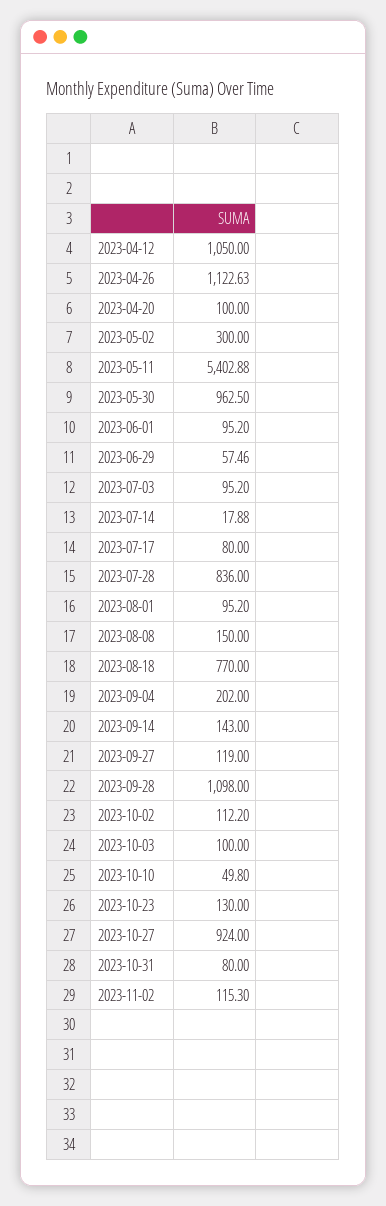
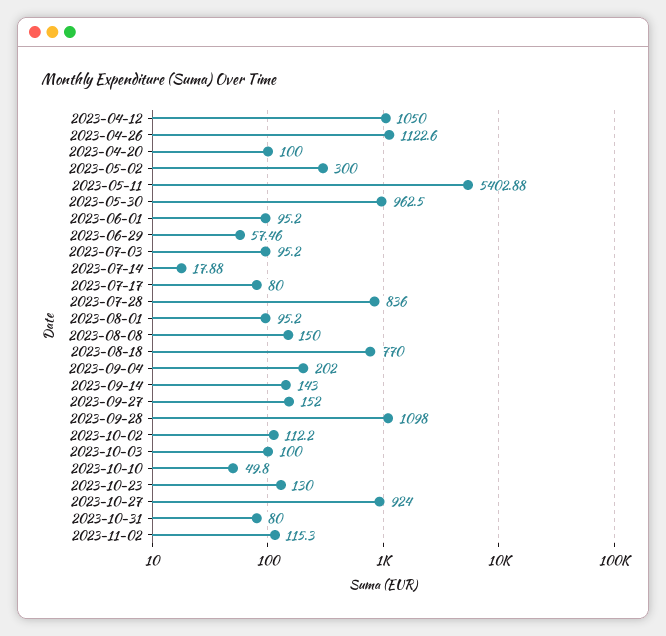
  {
    "2023-04-12": 1050,
-   "2023-04-26": 1122.63,
+   "2023-04-26": 1122.6,
    "2023-04-20": 100,
    "2023-05-02": 300,
    "2023-05-11": 5402.88,
    "2023-05-30": 962.5,
    "2023-06-01": 95.2,
    "2023-06-29": 57.46,
    "2023-07-03": 95.2,
    "2023-07-14": 17.88,
    "2023-07-17": 80,
    "2023-07-28": 836,
    "2023-08-01": 95.2,
    "2023-08-08": 150,
    "2023-08-18": 770,
    "2023-09-04": 202,
    "2023-09-14": 143,
-   "2023-09-27": 119,
+   "2023-09-27": 152,
    "2023-09-28": 1098,
    "2023-10-02": 112.2,
    "2023-10-03": 100,
    "2023-10-10": 49.8,
    "2023-10-23": 130,
    "2023-10-27": 924,
    "2023-10-31": 80,
    "2023-11-02": 115.3
  }

